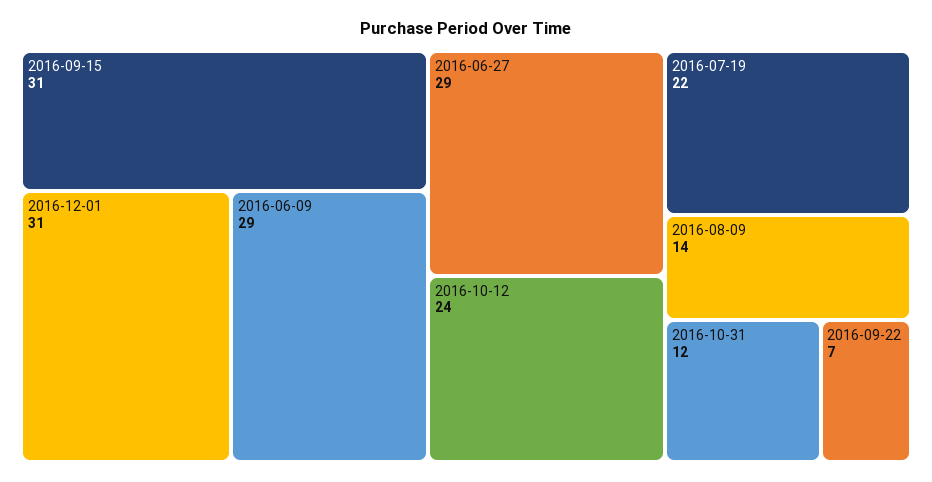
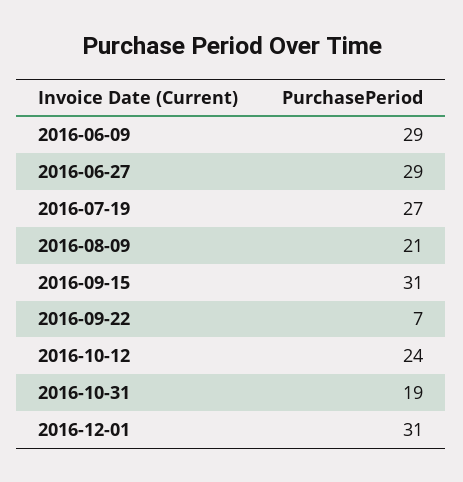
  {
    "2016-09-15": 31,
    "2016-12-01": 31,
    "2016-06-09": 29,
    "2016-06-27": 29,
    "2016-10-12": 24,
-   "2016-07-19": 22,
+   "2016-07-19": 27,
-   "2016-08-09": 14,
+   "2016-08-09": 21,
-   "2016-10-31": 12,
+   "2016-10-31": 19,
    "2016-09-22": 7
  }

